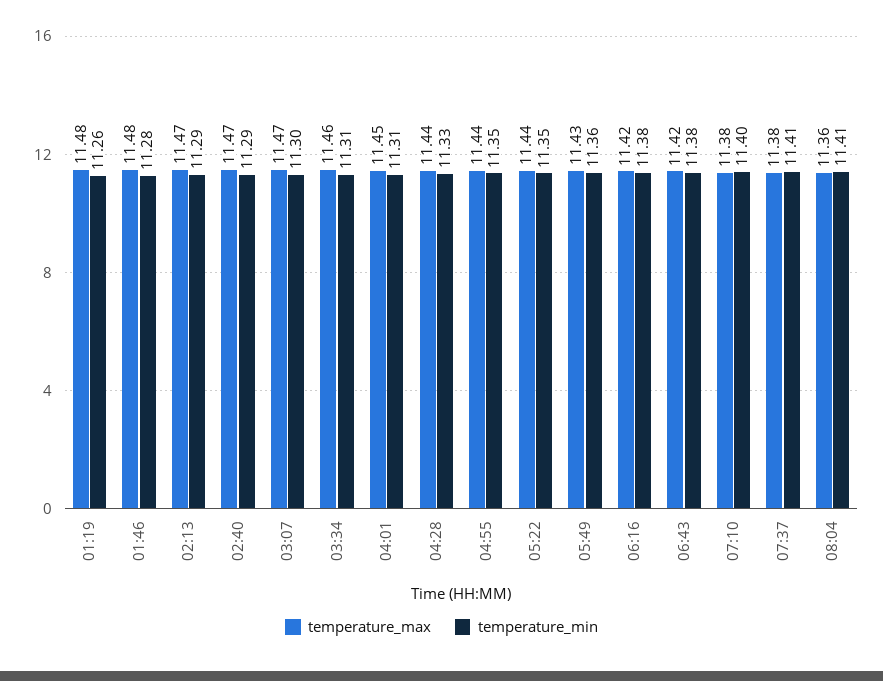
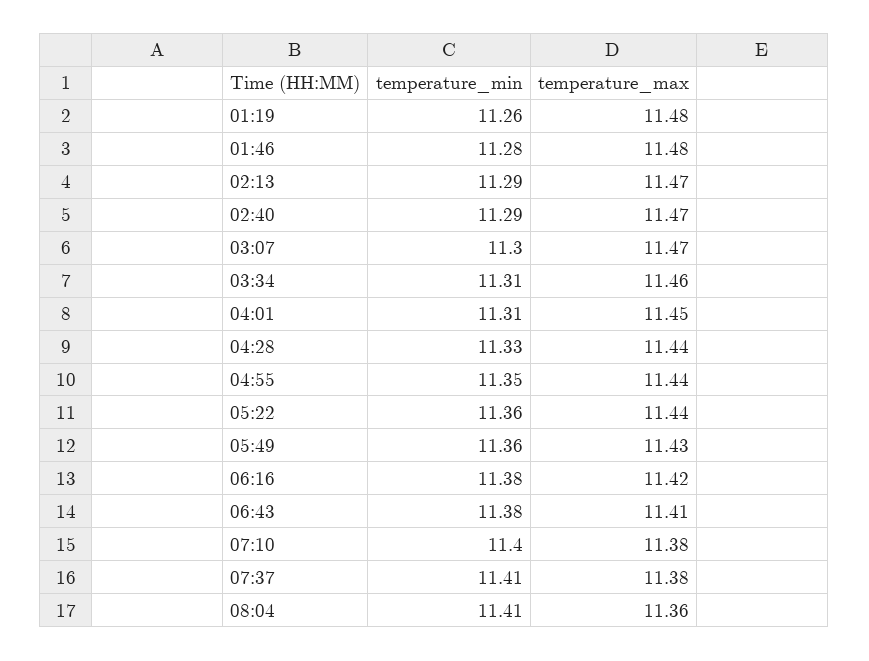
  {
    "temperature_max": {
      "01:19": 11.48,
      "01:46": 11.48,
      "02:13": 11.47,
      "02:40": 11.47,
      "03:07": 11.47,
      "03:34": 11.46,
      "04:01": 11.45,
      "04:28": 11.44,
      "04:55": 11.44,
      "05:22": 11.44,
      "05:49": 11.43,
      "06:16": 11.42,
-     "06:43": 11.42,
+     "06:43": 11.41,
      "07:10": 11.38,
      "07:37": 11.38,
      "08:04": 11.36
    },
    "temperature_min": {
      "01:19": 11.26,
      "01:46": 11.28,
      "02:13": 11.29,
      "02:40": 11.29,
      "03:07": 11.3,
      "03:34": 11.31,
      "04:01": 11.31,
      "04:28": 11.33,
      "04:55": 11.35,
-     "05:22": 11.35,
+     "05:22": 11.36,
      "05:49": 11.36,
      "06:16": 11.38,
      "06:43": 11.38,
      "07:10": 11.4,
      "07:37": 11.41,
      "08:04": 11.41
    }
  }

